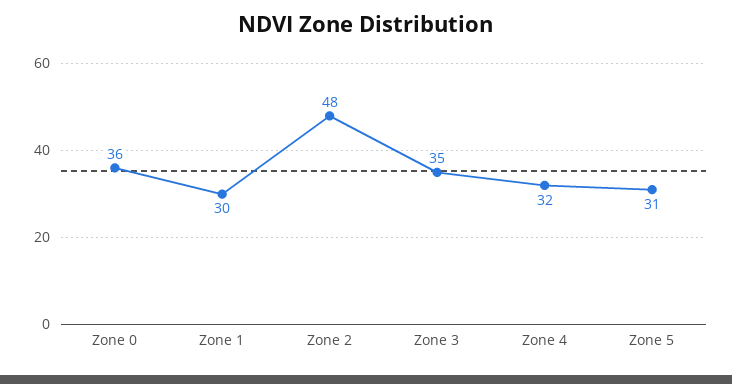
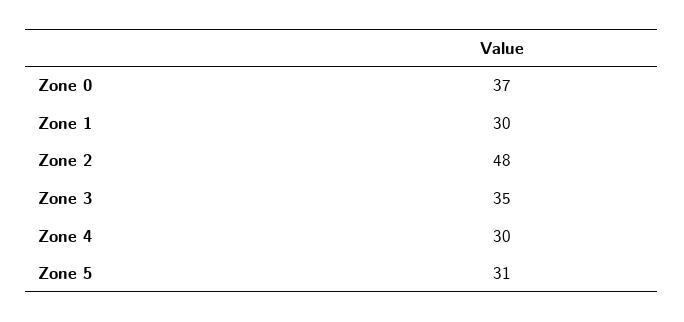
  {
-   "Zone 0": 36,
+   "Zone 0": 37,
    "Zone 1": 30,
    "Zone 2": 48,
    "Zone 3": 35,
-   "Zone 4": 32,
+   "Zone 4": 30,
    "Zone 5": 31
  }

